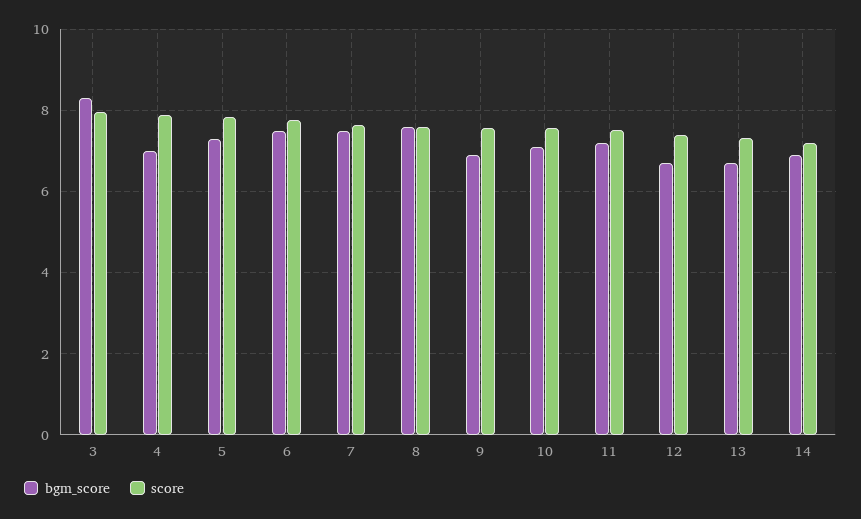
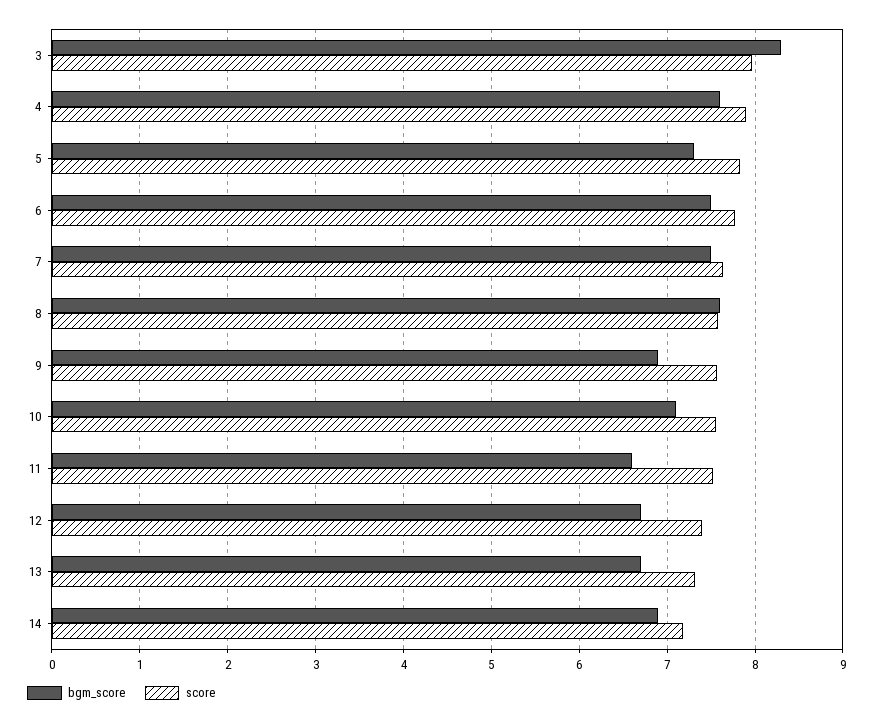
  {
    "bgm_score": {
      "3": 8.3,
-     "4": 7,
+     "4": 7.6,
      "5": 7.3,
      "6": 7.5,
      "7": 7.5,
      "8": 7.6,
      "9": 6.9,
      "10": 7.1,
-     "11": 7.2,
+     "11": 6.6,
      "12": 6.7,
      "13": 6.7,
      "14": 6.9
    },
    "score": {
      "3": 8,
      "4": 7.9,
      "5": 7.8,
      "6": 7.8,
      "7": 7.6,
      "8": 7.6,
      "9": 7.6,
      "10": 7.6,
      "11": 7.5,
      "12": 7.4,
      "13": 7.3,
      "14": 7.2
    }
  }

